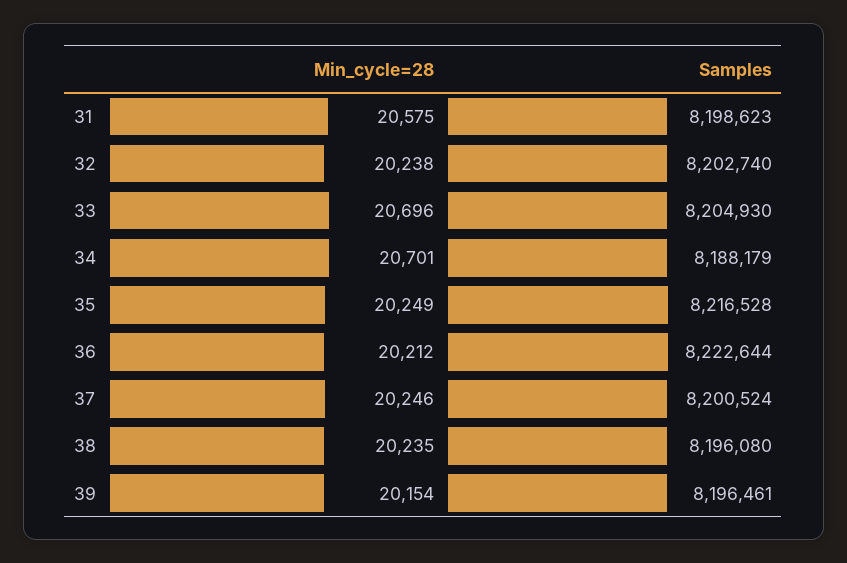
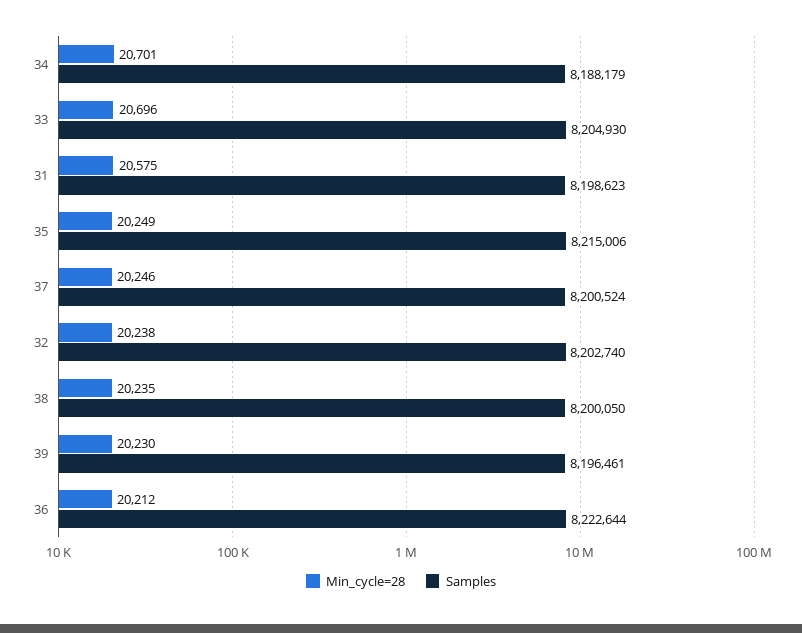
  {
    "Min_cycle=28": {
      "31": 20575,
      "32": 20238,
      "33": 20696,
      "34": 20701,
      "35": 20249,
      "36": 20212,
      "37": 20246,
      "38": 20235,
-     "39": 20154
+     "39": 20230
    },
    "Samples": {
      "31": 8198623,
      "32": 8202740,
      "33": 8204930,
      "34": 8188179,
-     "35": 8216528,
+     "35": 8215006,
      "36": 8222644,
      "37": 8200524,
-     "38": 8196080,
+     "38": 8200050,
      "39": 8196461
    }
  }

